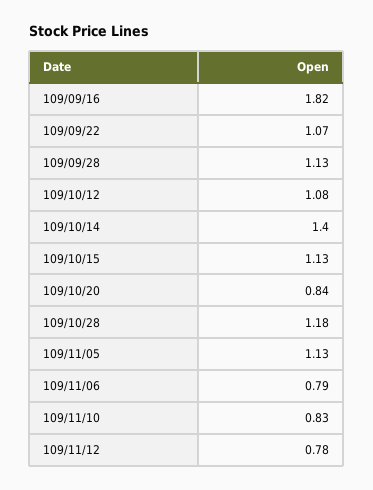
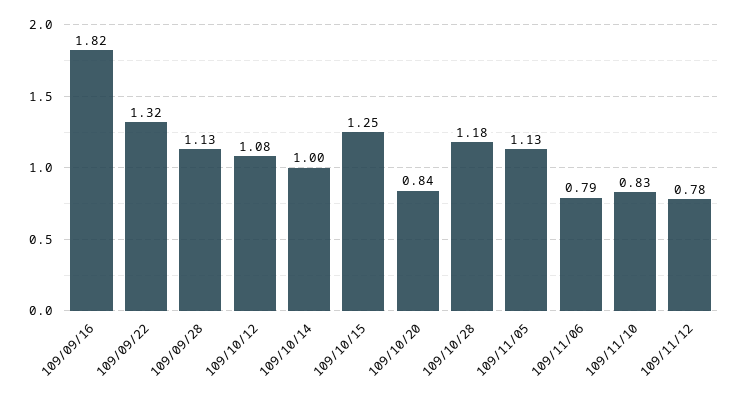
  {
    "109/09/16": 1.82,
-   "109/09/22": 1.07,
+   "109/09/22": 1.32,
    "109/09/28": 1.13,
    "109/10/12": 1.08,
-   "109/10/14": 1.4,
+   "109/10/14": 1,
-   "109/10/15": 1.13,
+   "109/10/15": 1.25,
    "109/10/20": 0.84,
    "109/10/28": 1.18,
    "109/11/05": 1.13,
    "109/11/06": 0.79,
    "109/11/10": 0.83,
    "109/11/12": 0.78
  }

